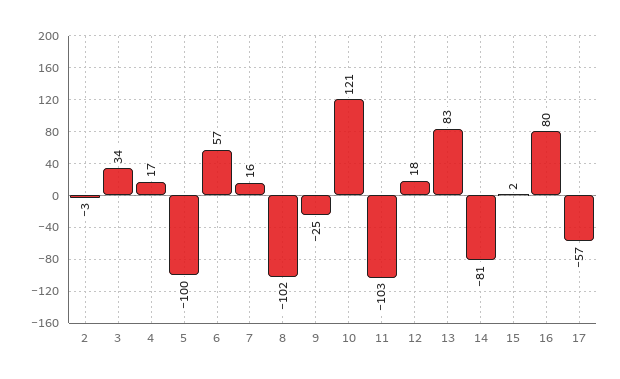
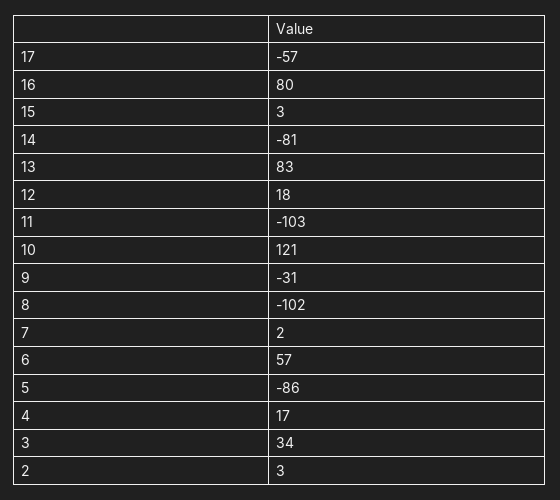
  {
-   "2": -3,
+   "2": 3,
    "3": 34,
    "4": 17,
-   "5": -100,
+   "5": -86,
    "6": 57,
-   "7": 16,
+   "7": 2,
    "8": -102,
-   "9": -25,
+   "9": -31,
    "10": 121,
    "11": -103,
    "12": 18,
    "13": 83,
    "14": -81,
-   "15": 2,
+   "15": 3,
    "16": 80,
    "17": -57
  }

